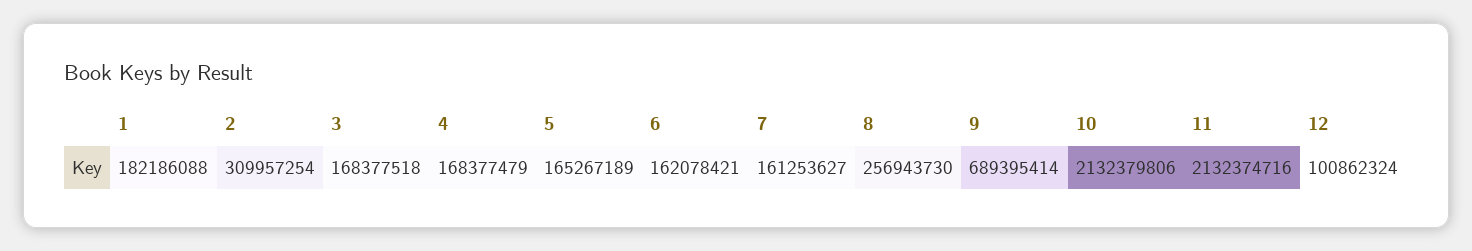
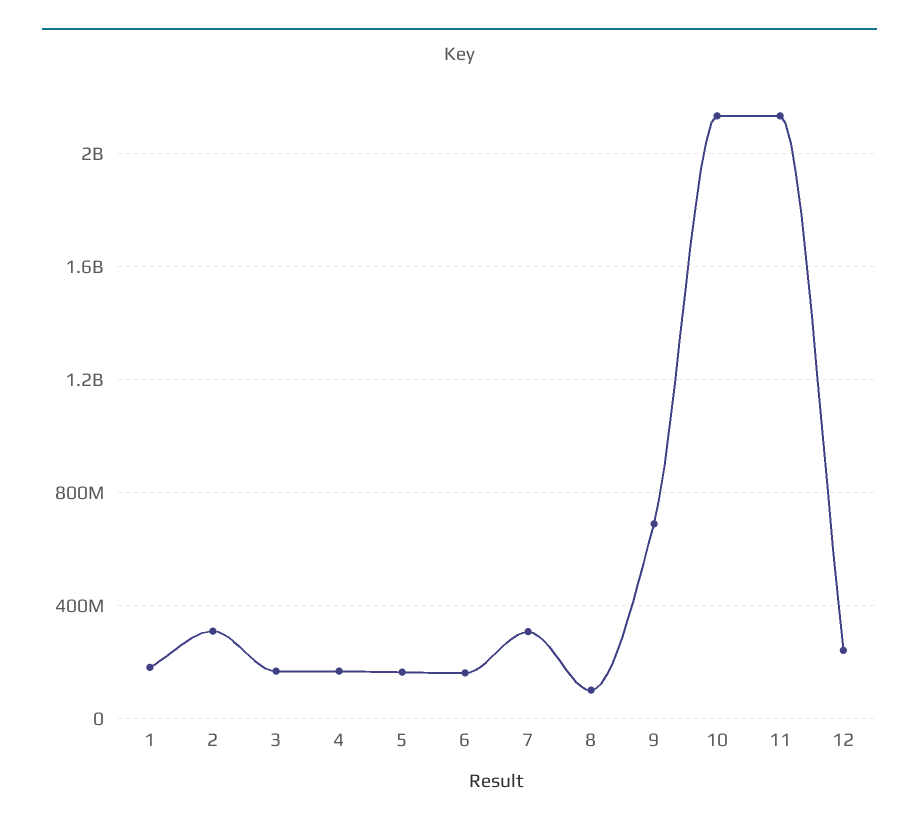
  {
    "1": 182186088,
    "2": 309957254,
    "3": 168377518,
    "4": 168377479,
    "5": 165267189,
    "6": 162078421,
-   "7": 161253627,
+   "7": 300000000,
-   "8": 256943730,
+   "8": 100000000,
    "9": 689395414,
    "10": 2132379806,
    "11": 2132374716,
-   "12": 100862324
+   "12": 250000000
  }

